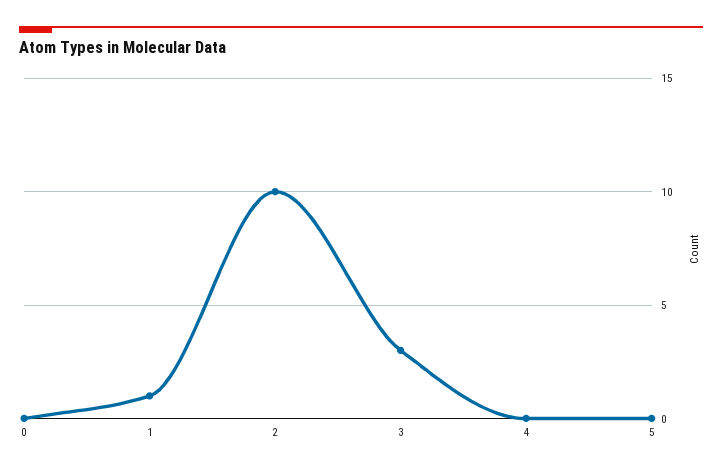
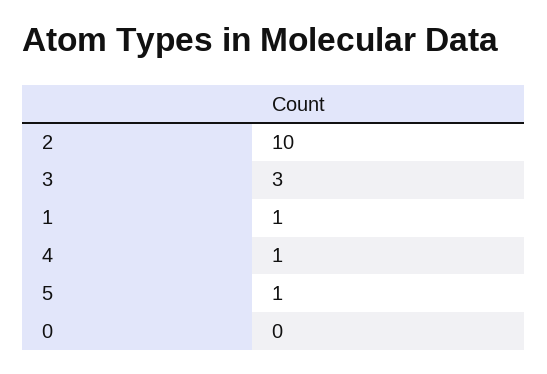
  {
    "0": 0,
    "1": 1,
    "2": 10,
    "3": 3,
-   "4": 0,
+   "4": 1,
-   "5": 0
+   "5": 1
  }

